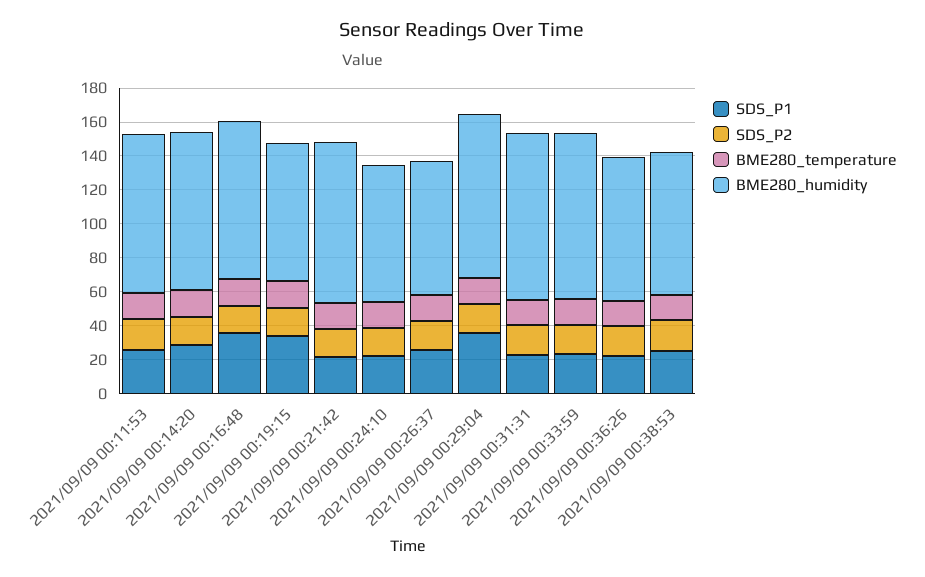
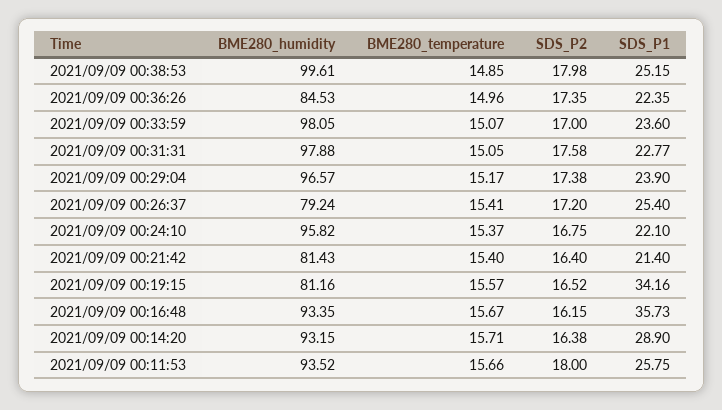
  {
    "SDS_P1": {
      "2021/09/09 00:11:53": 25.75,
      "2021/09/09 00:14:20": 28.9,
      "2021/09/09 00:16:48": 35.73,
      "2021/09/09 00:19:15": 34.16,
      "2021/09/09 00:21:42": 21.4,
      "2021/09/09 00:24:10": 22.1,
      "2021/09/09 00:26:37": 25.4,
-     "2021/09/09 00:29:04": 35,
+     "2021/09/09 00:29:04": 23.9,
      "2021/09/09 00:31:31": 22.77,
      "2021/09/09 00:33:59": 23.6,
      "2021/09/09 00:36:26": 22.35,
      "2021/09/09 00:38:53": 25.15
    },
    "SDS_P2": {
      "2021/09/09 00:11:53": 18,
      "2021/09/09 00:14:20": 16.38,
      "2021/09/09 00:16:48": 16.15,
      "2021/09/09 00:19:15": 16.52,
      "2021/09/09 00:21:42": 16.4,
      "2021/09/09 00:24:10": 16.75,
      "2021/09/09 00:26:37": 17.2,
      "2021/09/09 00:29:04": 17.38,
      "2021/09/09 00:31:31": 17.58,
      "2021/09/09 00:33:59": 17,
      "2021/09/09 00:36:26": 17.35,
      "2021/09/09 00:38:53": 17.98
    },
    "BME280_temperature": {
      "2021/09/09 00:11:53": 15.66,
      "2021/09/09 00:14:20": 15.71,
      "2021/09/09 00:16:48": 15.67,
      "2021/09/09 00:19:15": 15.57,
      "2021/09/09 00:21:42": 15.4,
      "2021/09/09 00:24:10": 15.37,
      "2021/09/09 00:26:37": 15.41,
      "2021/09/09 00:29:04": 15.17,
      "2021/09/09 00:31:31": 15.05,
      "2021/09/09 00:33:59": 15.07,
      "2021/09/09 00:36:26": 14.96,
      "2021/09/09 00:38:53": 14.85
    },
    "BME280_humidity": {
      "2021/09/09 00:11:53": 93.52,
      "2021/09/09 00:14:20": 93.15,
      "2021/09/09 00:16:48": 93.35,
      "2021/09/09 00:19:15": 81.16,
-     "2021/09/09 00:21:42": 95,
+     "2021/09/09 00:21:42": 81.43,
-     "2021/09/09 00:24:10": 80,
+     "2021/09/09 00:24:10": 95.82,
      "2021/09/09 00:26:37": 79.24,
      "2021/09/09 00:29:04": 96.57,
      "2021/09/09 00:31:31": 97.88,
      "2021/09/09 00:33:59": 98.05,
      "2021/09/09 00:36:26": 84.53,
-     "2021/09/09 00:38:53": 85
+     "2021/09/09 00:38:53": 99.61
    }
  }

